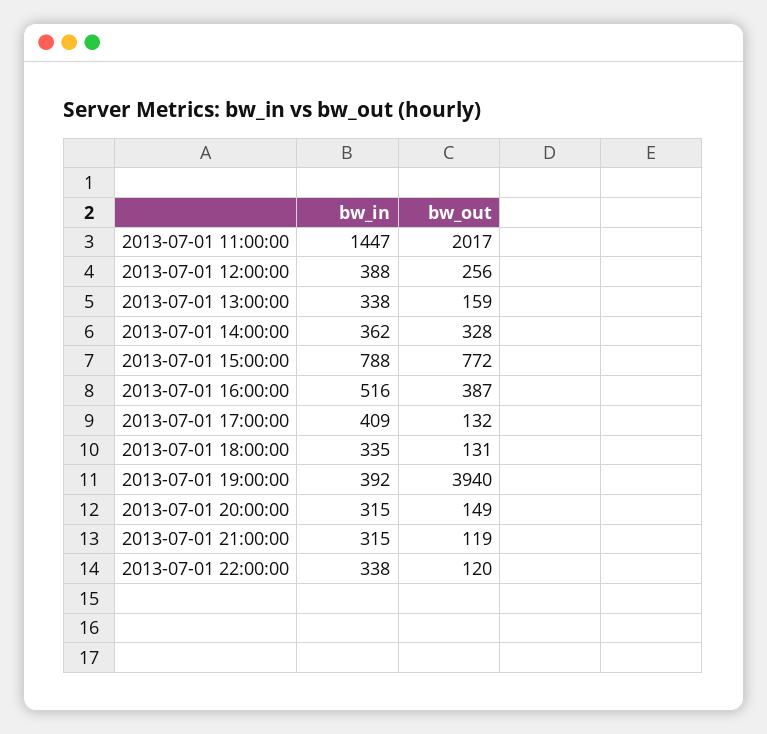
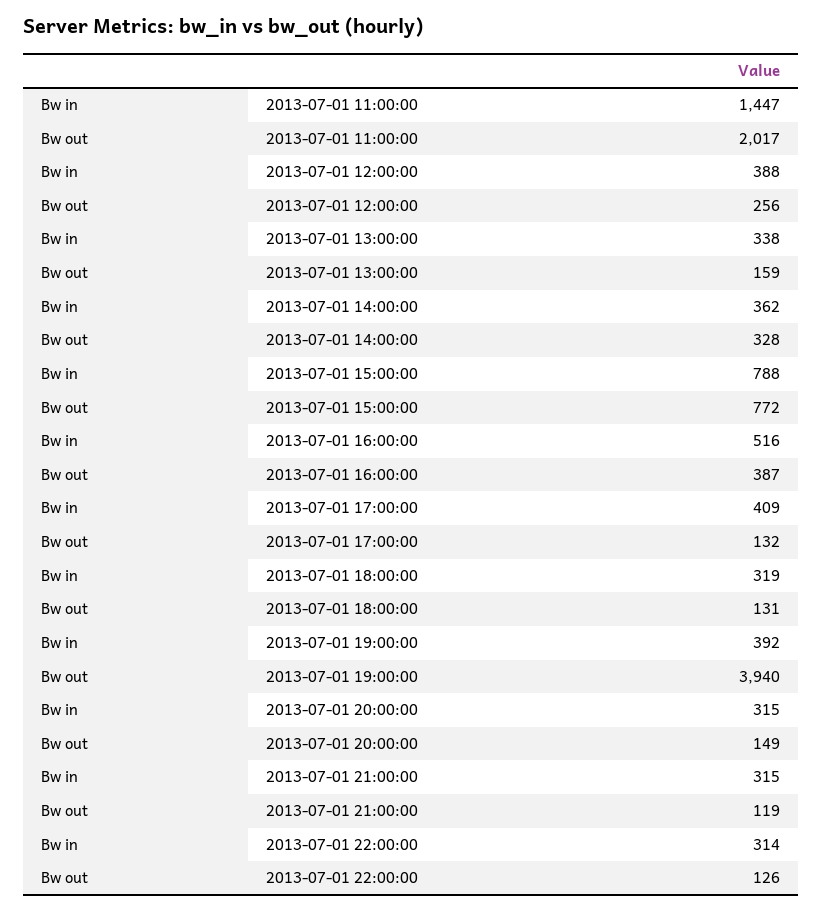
  {
    "bw_in": {
      "2013-07-01 11:00:00": 1447,
      "2013-07-01 12:00:00": 388,
      "2013-07-01 13:00:00": 338,
      "2013-07-01 14:00:00": 362,
      "2013-07-01 15:00:00": 788,
      "2013-07-01 16:00:00": 516,
      "2013-07-01 17:00:00": 409,
-     "2013-07-01 18:00:00": 335,
+     "2013-07-01 18:00:00": 319,
      "2013-07-01 19:00:00": 392,
      "2013-07-01 20:00:00": 315,
      "2013-07-01 21:00:00": 315,
-     "2013-07-01 22:00:00": 338
+     "2013-07-01 22:00:00": 314
    },
    "bw_out": {
      "2013-07-01 11:00:00": 2017,
      "2013-07-01 12:00:00": 256,
      "2013-07-01 13:00:00": 159,
      "2013-07-01 14:00:00": 328,
      "2013-07-01 15:00:00": 772,
      "2013-07-01 16:00:00": 387,
      "2013-07-01 17:00:00": 132,
      "2013-07-01 18:00:00": 131,
      "2013-07-01 19:00:00": 3940,
      "2013-07-01 20:00:00": 149,
      "2013-07-01 21:00:00": 119,
-     "2013-07-01 22:00:00": 120
+     "2013-07-01 22:00:00": 126
    }
  }

